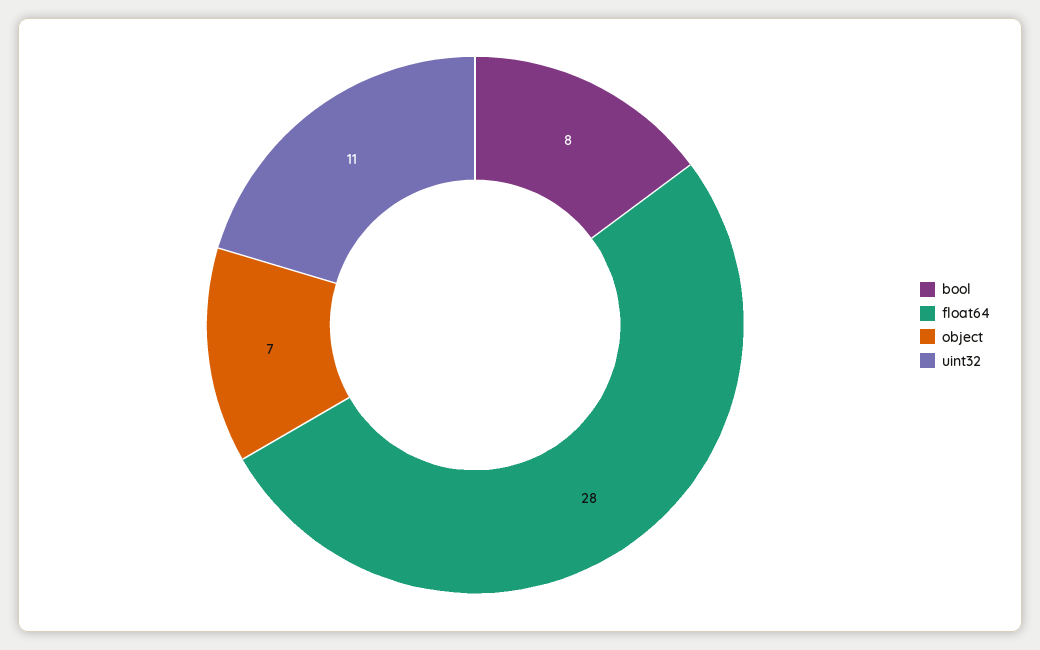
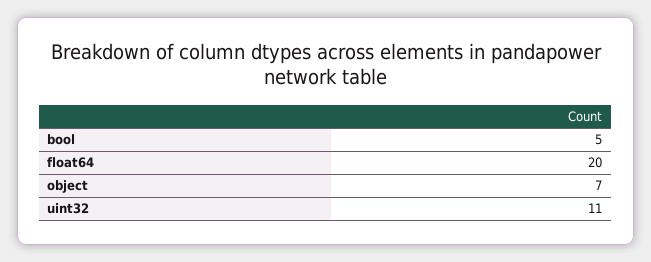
  {
-   "bool": 8,
+   "bool": 5,
-   "float64": 28,
+   "float64": 20,
    "object": 7,
    "uint32": 11
  }

